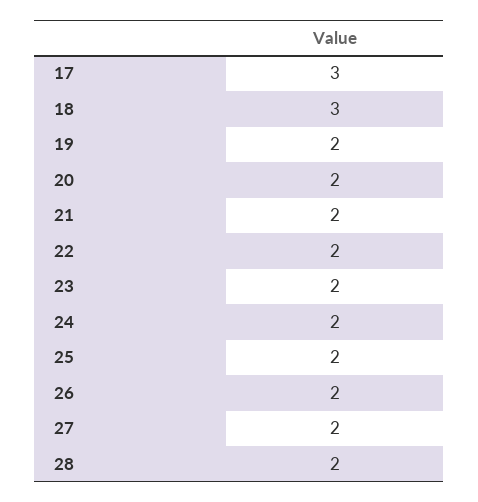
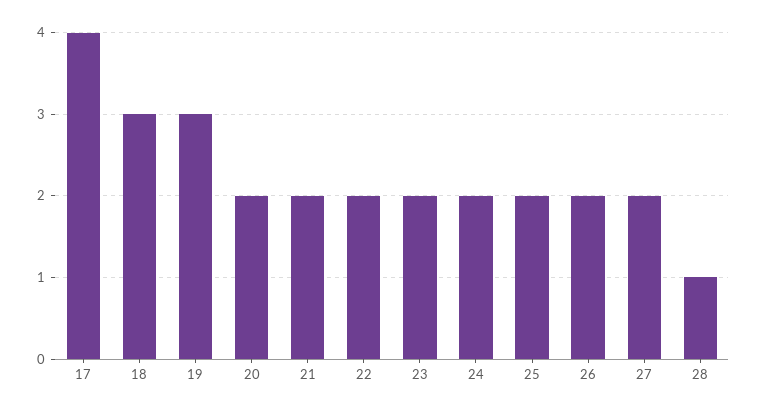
  {
-   "17": 3,
+   "17": 4,
    "18": 3,
-   "19": 2,
+   "19": 3,
    "20": 2,
    "21": 2,
    "22": 2,
    "23": 2,
    "24": 2,
    "25": 2,
    "26": 2,
    "27": 2,
-   "28": 2
+   "28": 1
  }

